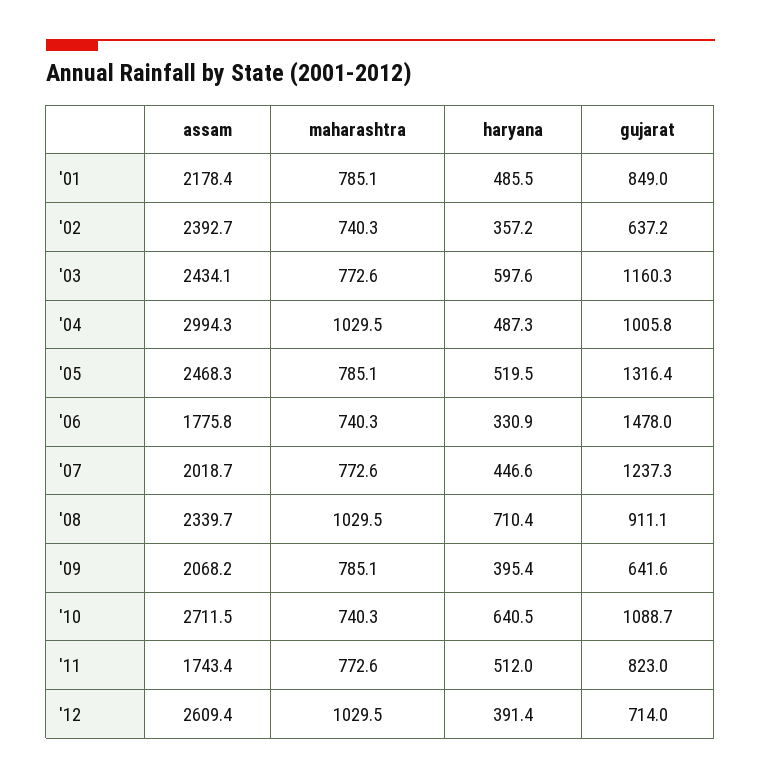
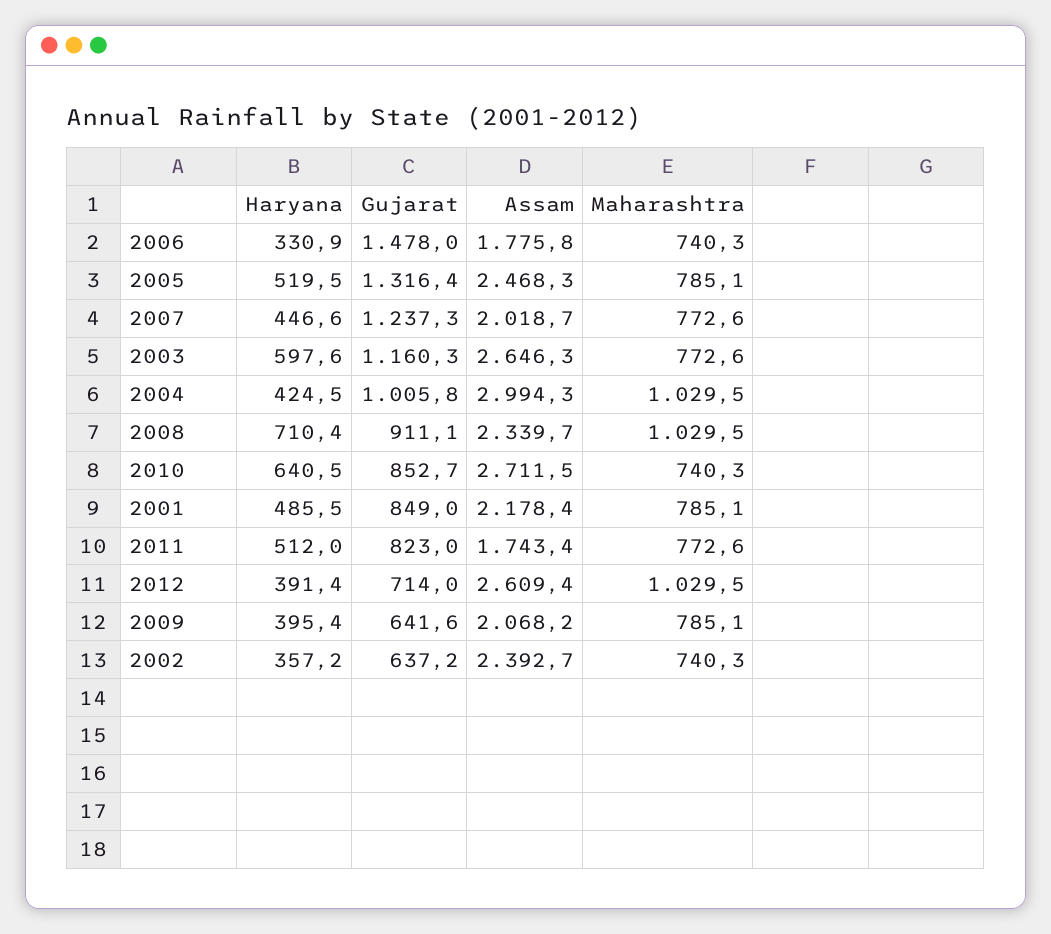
  {
    "assam": {
      "'01": 2178.4,
      "'02": 2392.7,
-     "'03": 2434.1,
+     "'03": 2646.3,
      "'04": 2994.3,
      "'05": 2468.3,
      "'06": 1775.8,
      "'07": 2018.7,
      "'08": 2339.7,
      "'09": 2068.2,
      "'10": 2711.5,
      "'11": 1743.4,
      "'12": 2609.4
    },
    "maharashtra": {
      "'01": 785.1,
      "'02": 740.3,
      "'03": 772.6,
      "'04": 1029.5,
      "'05": 785.1,
      "'06": 740.3,
      "'07": 772.6,
      "'08": 1029.5,
      "'09": 785.1,
      "'10": 740.3,
      "'11": 772.6,
      "'12": 1029.5
    },
    "haryana": {
      "'01": 485.5,
      "'02": 357.2,
      "'03": 597.6,
-     "'04": 487.3,
+     "'04": 424.5,
      "'05": 519.5,
      "'06": 330.9,
      "'07": 446.6,
      "'08": 710.4,
      "'09": 395.4,
      "'10": 640.5,
      "'11": 512,
      "'12": 391.4
    },
    "gujarat": {
      "'01": 849,
      "'02": 637.2,
      "'03": 1160.3,
      "'04": 1005.8,
      "'05": 1316.4,
      "'06": 1478,
      "'07": 1237.3,
      "'08": 911.1,
      "'09": 641.6,
-     "'10": 1088.7,
+     "'10": 852.7,
      "'11": 823,
      "'12": 714
    }
  }

